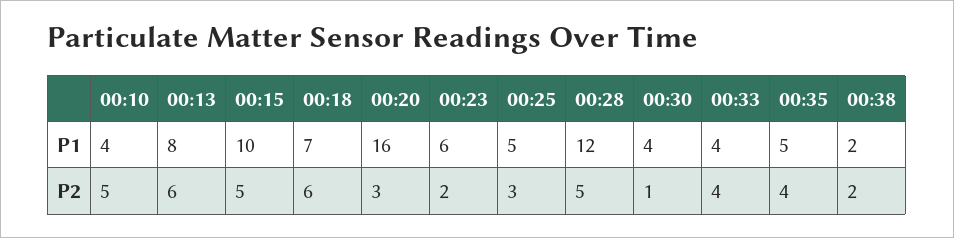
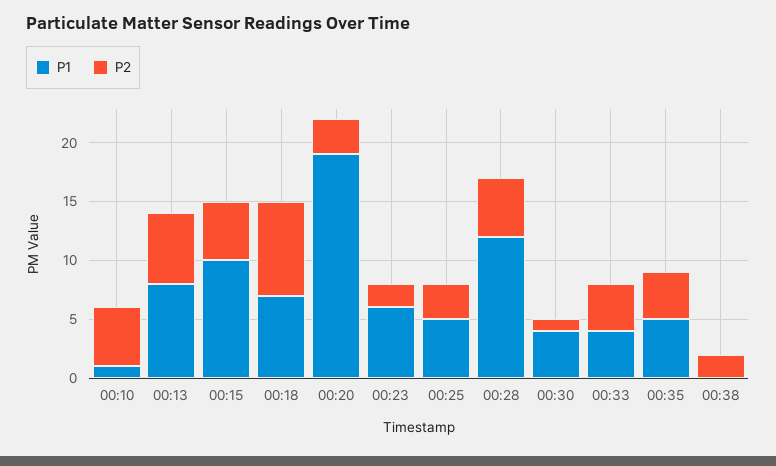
  {
    "P1": {
-     "00:10": 4,
+     "00:10": 1,
      "00:13": 8,
      "00:15": 10,
      "00:18": 7,
-     "00:20": 16,
+     "00:20": 19,
      "00:23": 6,
      "00:25": 5,
      "00:28": 12,
      "00:30": 4,
      "00:33": 4,
      "00:35": 5,
-     "00:38": 2
+     "00:38": 0
    },
    "P2": {
      "00:10": 5,
      "00:13": 6,
      "00:15": 5,
-     "00:18": 6,
+     "00:18": 8,
      "00:20": 3,
      "00:23": 2,
      "00:25": 3,
      "00:28": 5,
      "00:30": 1,
      "00:33": 4,
      "00:35": 4,
      "00:38": 2
    }
  }

